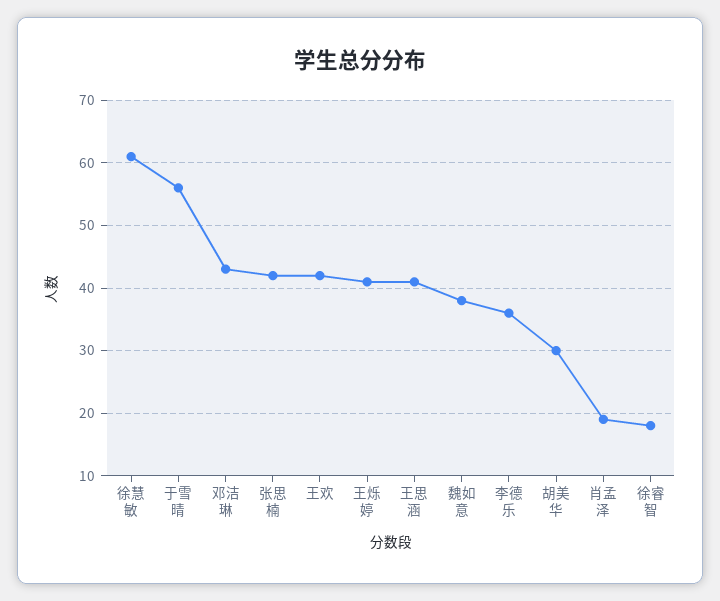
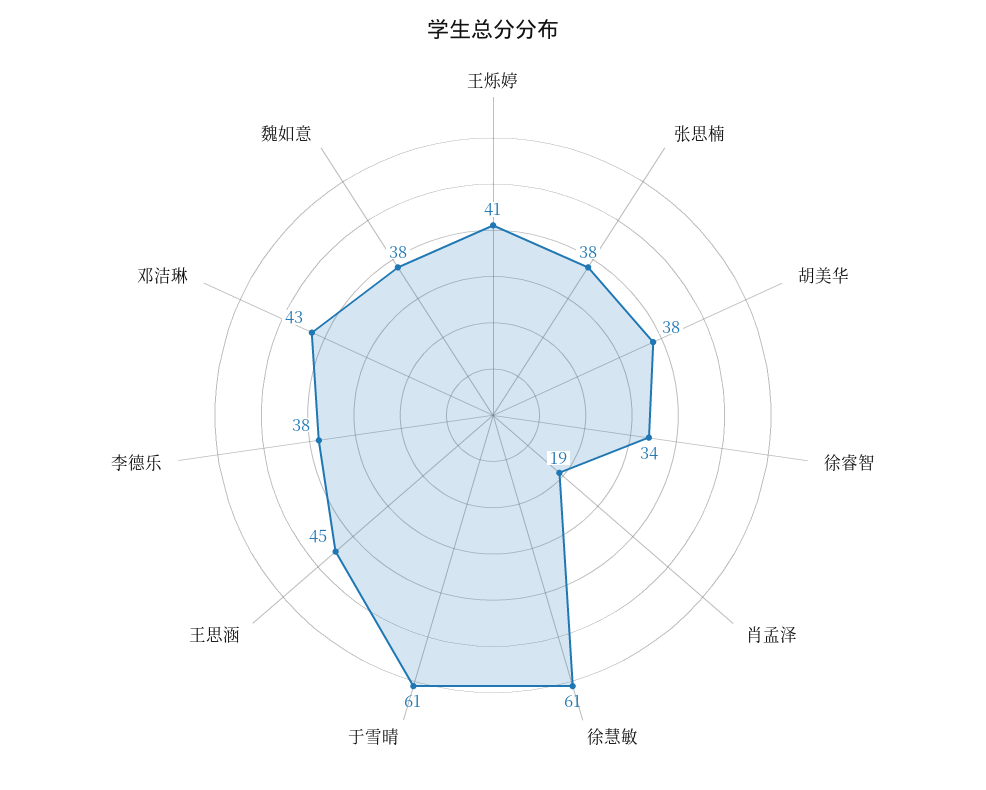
  {
    "徐慧敏": 61,
-   "于雪晴": 56,
+   "于雪晴": 61,
    "邓洁琳": 43,
-   "张思楠": 42,
+   "张思楠": 38,
-   "王欢": 42,
    "王烁婷": 41,
-   "王思涵": 41,
+   "王思涵": 45,
    "魏如意": 38,
-   "李德乐": 36,
+   "李德乐": 38,
-   "胡美华": 30,
+   "胡美华": 38,
    "肖孟泽": 19,
-   "徐睿智": 18
+   "徐睿智": 34
  }

